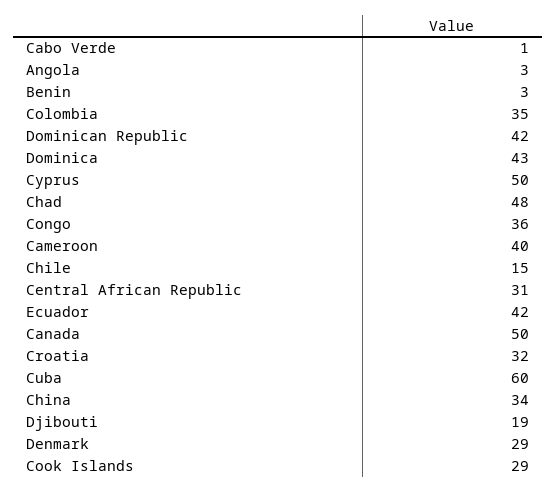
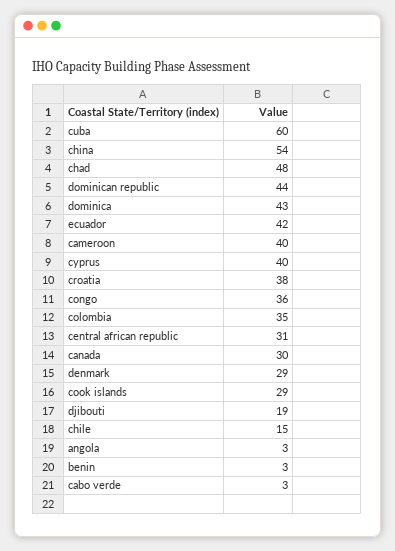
  {
-   "Cabo Verde": 1,
+   "Cabo Verde": 3,
    "Angola": 3,
    "Benin": 3,
    "Colombia": 35,
-   "Dominican Republic": 42,
+   "Dominican Republic": 44,
    "Dominica": 43,
-   "Cyprus": 50,
+   "Cyprus": 40,
    "Chad": 48,
    "Congo": 36,
    "Cameroon": 40,
    "Chile": 15,
    "Central African Republic": 31,
    "Ecuador": 42,
-   "Canada": 50,
+   "Canada": 30,
-   "Croatia": 32,
+   "Croatia": 38,
    "Cuba": 60,
-   "China": 34,
+   "China": 54,
    "Djibouti": 19,
    "Denmark": 29,
    "Cook Islands": 29
  }

